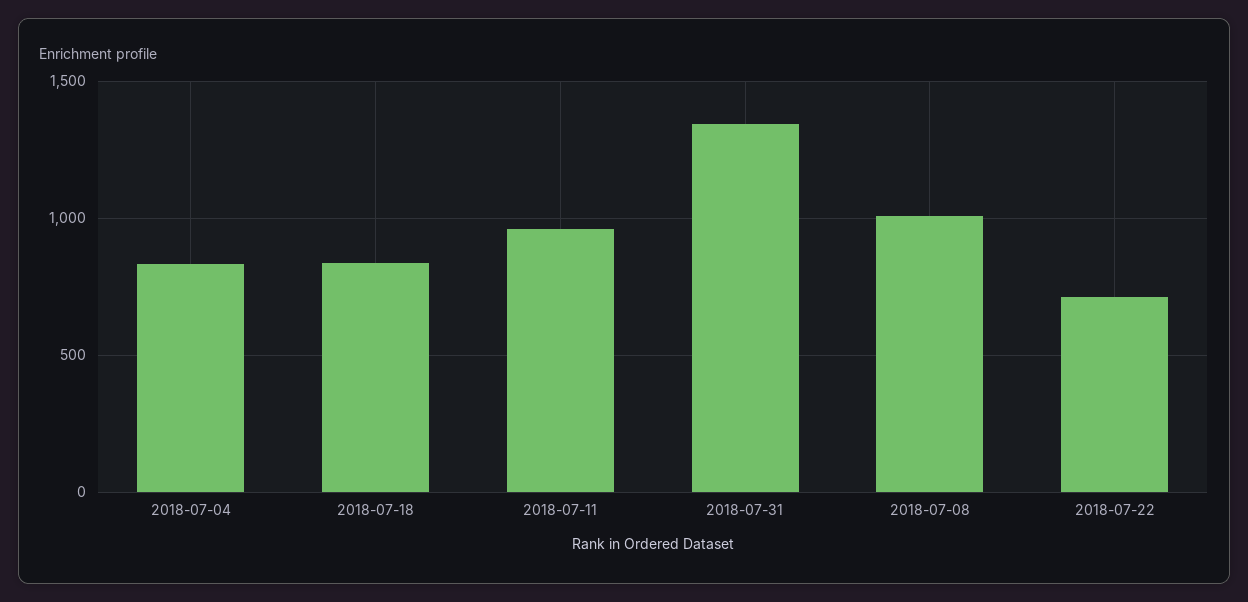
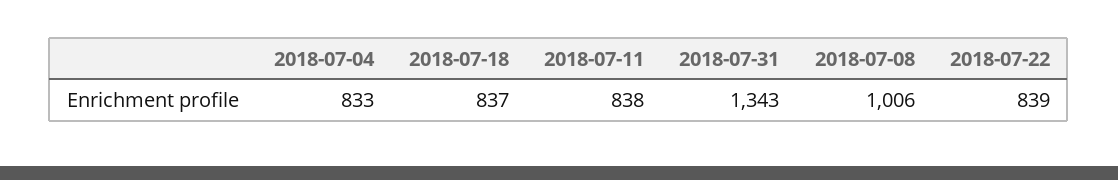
  {
    "2018-07-04": 833,
    "2018-07-18": 837,
-   "2018-07-11": 950,
+   "2018-07-11": 838,
    "2018-07-31": 1343,
    "2018-07-08": 1006,
-   "2018-07-22": 700
+   "2018-07-22": 839
  }

